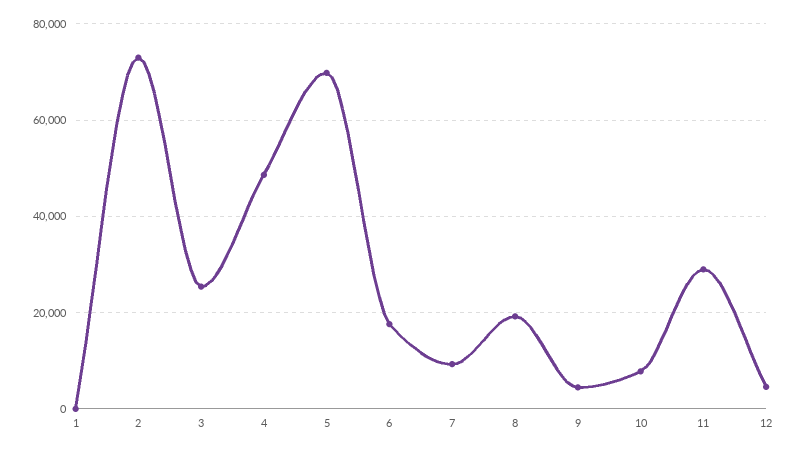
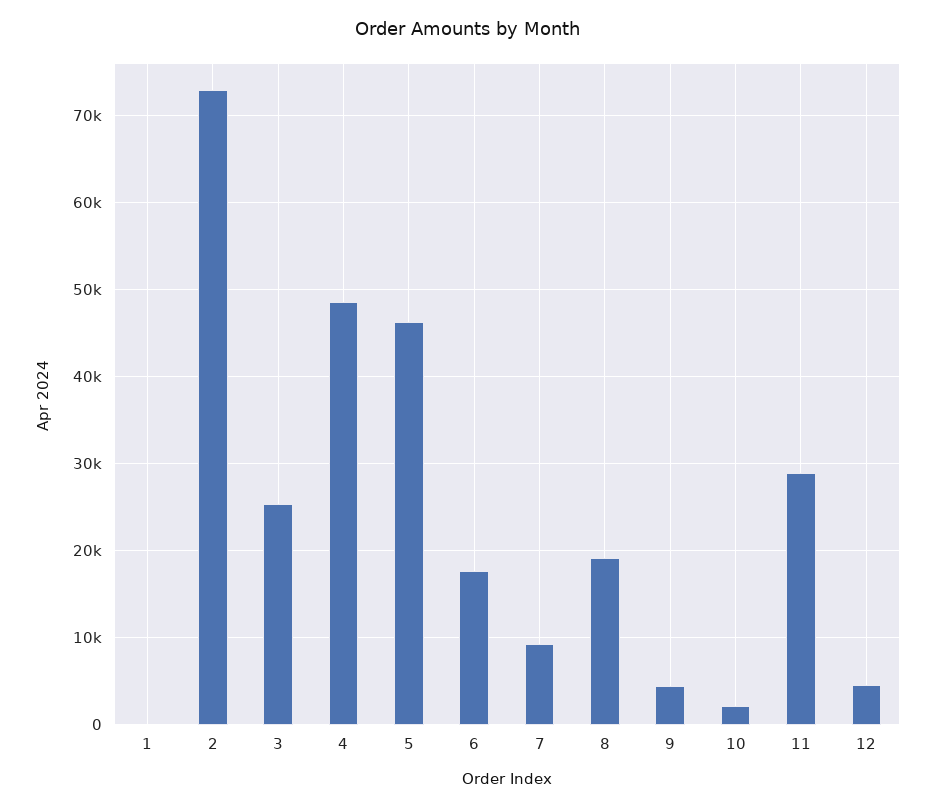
  {
    "1": 0,
    "2": 73000,
    "3": 25000,
    "4": 49000,
-   "5": 70000,
+   "5": 46000,
    "6": 18000,
    "7": 9000,
    "8": 19000,
    "9": 5000,
-   "10": 8000,
+   "10": 2000,
    "11": 29000,
    "12": 5000
  }

